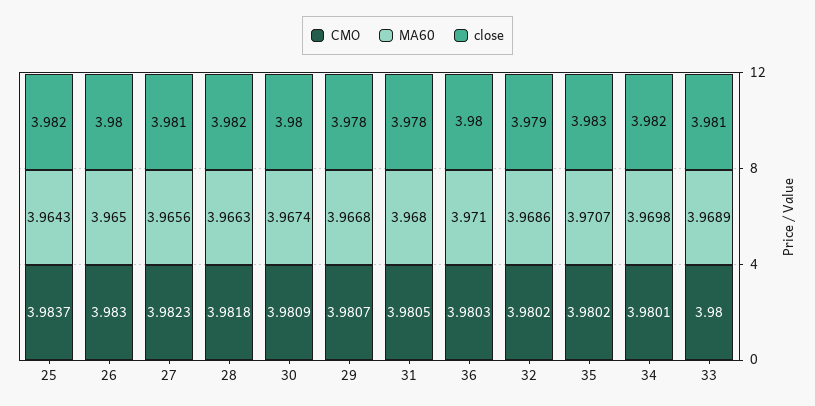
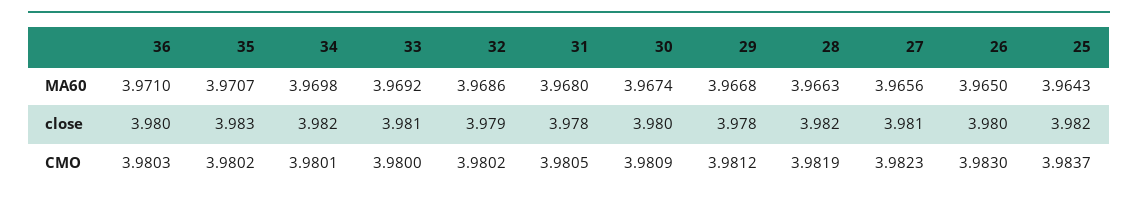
  {
    "CMO": {
      "25": 3.9837,
      "26": 3.983,
      "27": 3.9823,
-     "28": 3.9818,
+     "28": 3.9819,
      "30": 3.9809,
-     "29": 3.9807,
+     "29": 3.9812,
      "31": 3.9805,
      "36": 3.9803,
      "32": 3.9802,
      "35": 3.9802,
      "34": 3.9801,
      "33": 3.98
    },
    "MA60": {
      "25": 3.9643,
      "26": 3.965,
      "27": 3.9656,
      "28": 3.9663,
      "30": 3.9674,
      "29": 3.9668,
      "31": 3.968,
      "36": 3.971,
      "32": 3.9686,
      "35": 3.9707,
      "34": 3.9698,
-     "33": 3.9689
+     "33": 3.9692
    },
    "close": {
      "25": 3.982,
      "26": 3.98,
      "27": 3.981,
      "28": 3.982,
      "30": 3.98,
      "29": 3.978,
      "31": 3.978,
      "36": 3.98,
      "32": 3.979,
      "35": 3.983,
      "34": 3.982,
      "33": 3.981
    }
  }

